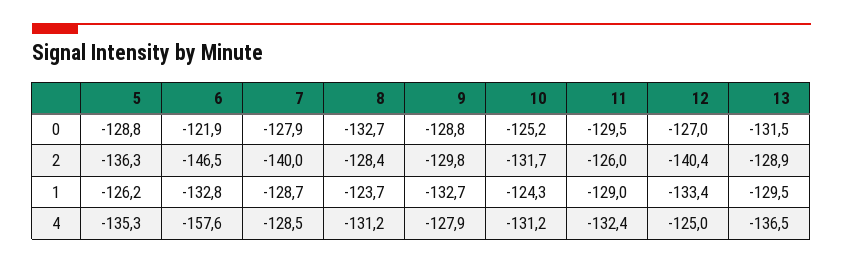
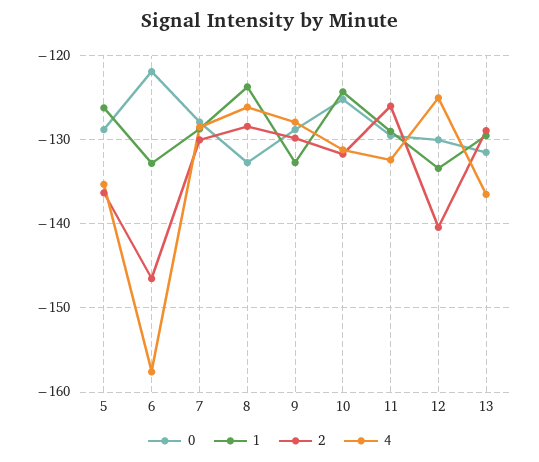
  {
    "0": {
      "5": -128.8,
      "6": -121.9,
      "7": -127.9,
      "8": -132.7,
      "9": -128.8,
      "10": -125.2,
      "11": -129.5,
-     "12": -127,
+     "12": -130,
      "13": -131.5
    },
    "2": {
      "5": -136.3,
      "6": -146.5,
-     "7": -140,
+     "7": -130,
      "8": -128.4,
      "9": -129.8,
      "10": -131.7,
      "11": -126,
      "12": -140.4,
      "13": -128.9
    },
    "1": {
      "5": -126.2,
      "6": -132.8,
      "7": -128.7,
      "8": -123.7,
      "9": -132.7,
      "10": -124.3,
      "11": -129,
      "12": -133.4,
      "13": -129.5
    },
    "4": {
      "5": -135.3,
      "6": -157.6,
      "7": -128.5,
-     "8": -131.2,
+     "8": -126,
      "9": -127.9,
      "10": -131.2,
      "11": -132.4,
      "12": -125,
      "13": -136.5
    }
  }

